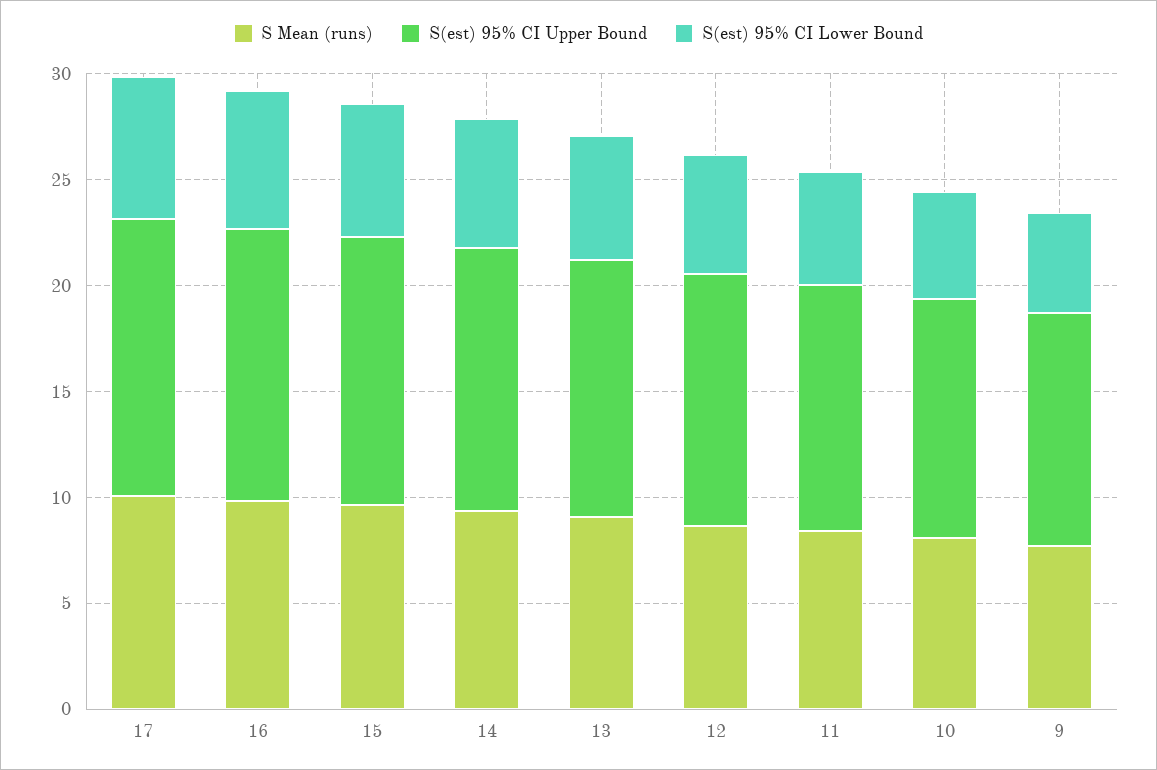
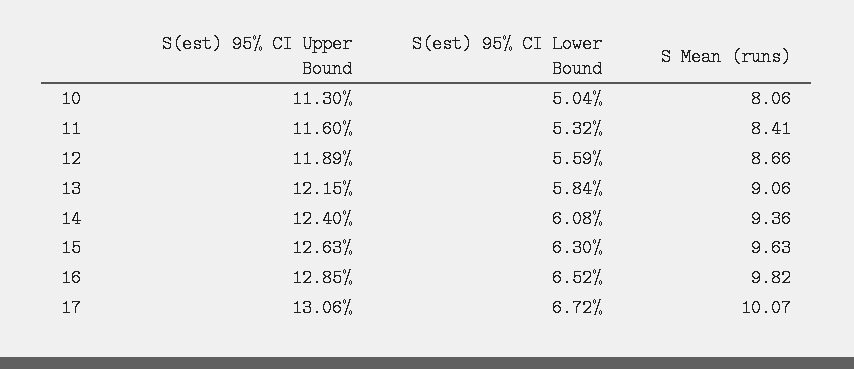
  {
    "S Mean (runs)": {
      "17": 10.07,
      "16": 9.82,
      "15": 9.63,
      "14": 9.36,
      "13": 9.06,
      "12": 8.66,
      "11": 8.41,
-     "10": 8.06,
+     "10": 8.06
-     "9": 8
    },
    "S(est) 95% CI Upper Bound": {
      "17": 13.06,
      "16": 12.85,
      "15": 12.63,
      "14": 12.4,
      "13": 12.15,
      "12": 11.89,
      "11": 11.6,
-     "10": 11.3,
+     "10": 11.3
-     "9": 11
    },
    "S(est) 95% CI Lower Bound": {
      "17": 6.72,
      "16": 6.52,
      "15": 6.3,
      "14": 6.08,
      "13": 5.84,
      "12": 5.59,
      "11": 5.32,
-     "10": 5.04,
+     "10": 5.04
-     "9": 5
    }
  }

